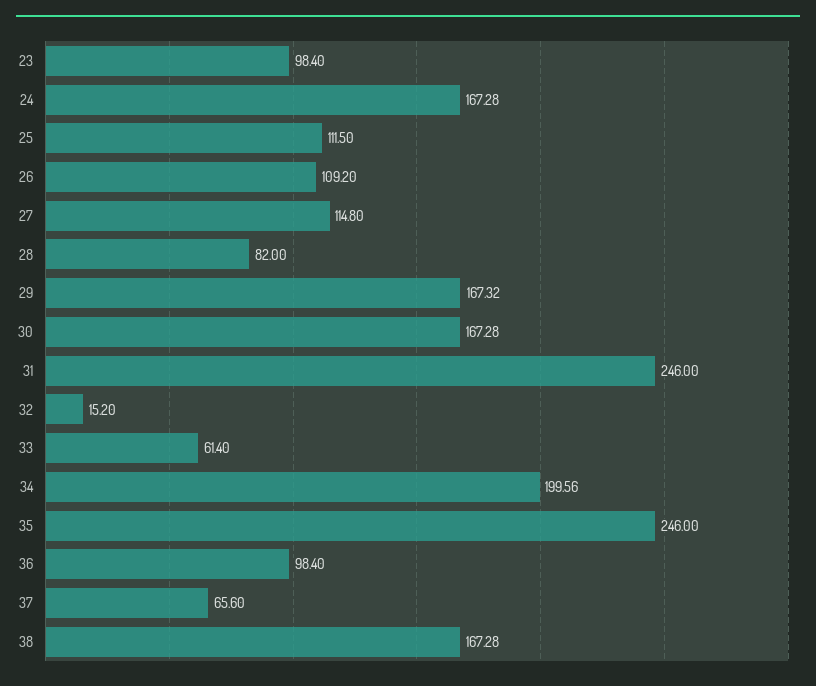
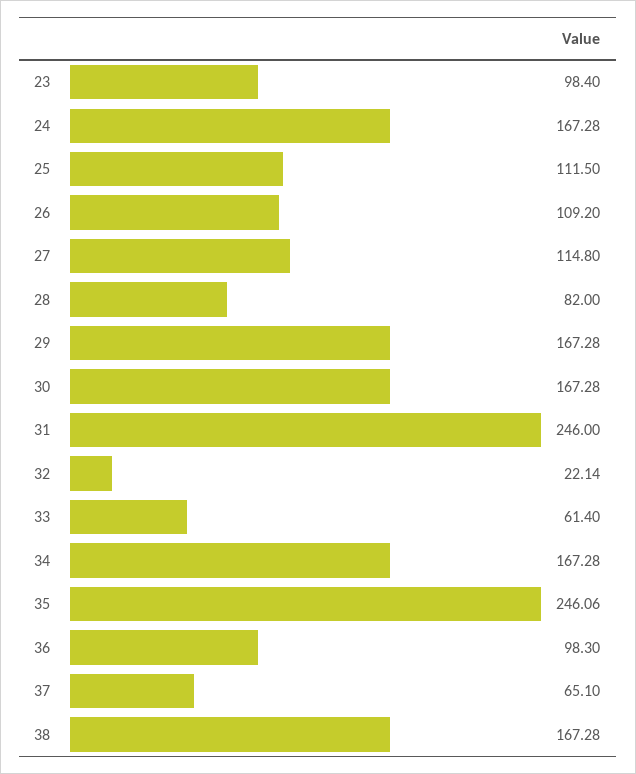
  {
    "23": 98.4,
    "24": 167.28,
    "25": 111.5,
    "26": 109.2,
    "27": 114.8,
    "28": 82,
-   "29": 167.32,
+   "29": 167.28,
    "30": 167.28,
    "31": 246,
-   "32": 15.2,
+   "32": 22.14,
    "33": 61.4,
-   "34": 199.56,
+   "34": 167.28,
-   "35": 246,
+   "35": 246.06,
-   "36": 98.4,
+   "36": 98.3,
-   "37": 65.6,
+   "37": 65.1,
    "38": 167.28
  }

